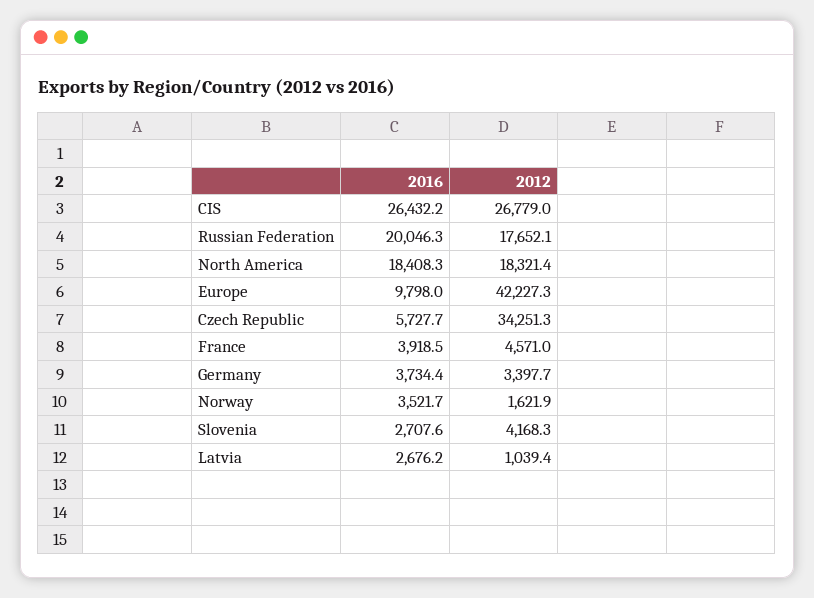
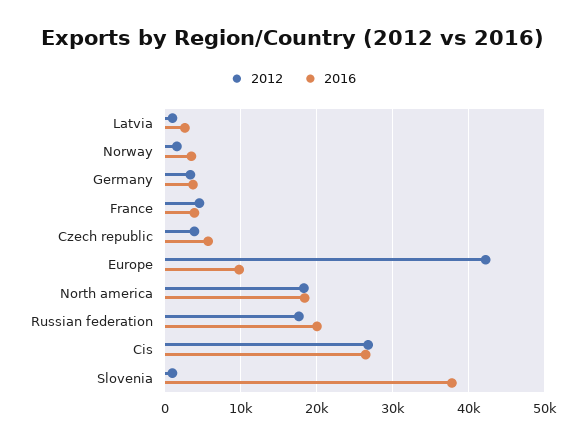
  {
    "2016": {
      "CIS": 26432.2,
      "Russian Federation": 20046.3,
      "North America": 18408.3,
      "Europe": 9798,
      "Czech Republic": 5727.7,
      "France": 3918.5,
      "Germany": 3734.4,
      "Norway": 3521.7,
-     "Slovenia": 2707.6,
+     "Slovenia": 38000,
      "Latvia": 2676.2
    },
    "2012": {
      "CIS": 26779,
      "Russian Federation": 17652.1,
      "North America": 18321.4,
      "Europe": 42227.3,
-     "Czech Republic": 34251.3,
+     "Czech Republic": 4000,
      "France": 4571,
      "Germany": 3397.7,
      "Norway": 1621.9,
-     "Slovenia": 4168.3,
+     "Slovenia": 1000,
      "Latvia": 1039.4
    }
  }

